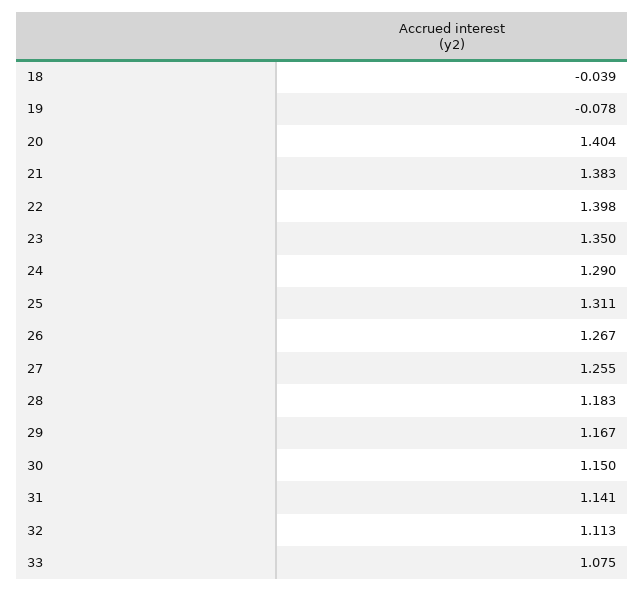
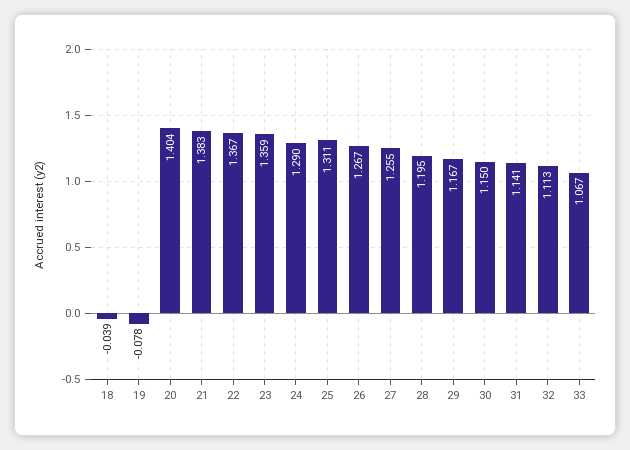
  {
    "18": -0.039,
    "19": -0.078,
    "20": 1.404,
    "21": 1.383,
-   "22": 1.398,
+   "22": 1.367,
-   "23": 1.35,
+   "23": 1.359,
    "24": 1.29,
    "25": 1.311,
    "26": 1.267,
    "27": 1.255,
-   "28": 1.183,
+   "28": 1.195,
    "29": 1.167,
    "30": 1.15,
    "31": 1.141,
    "32": 1.113,
-   "33": 1.075
+   "33": 1.067
  }

